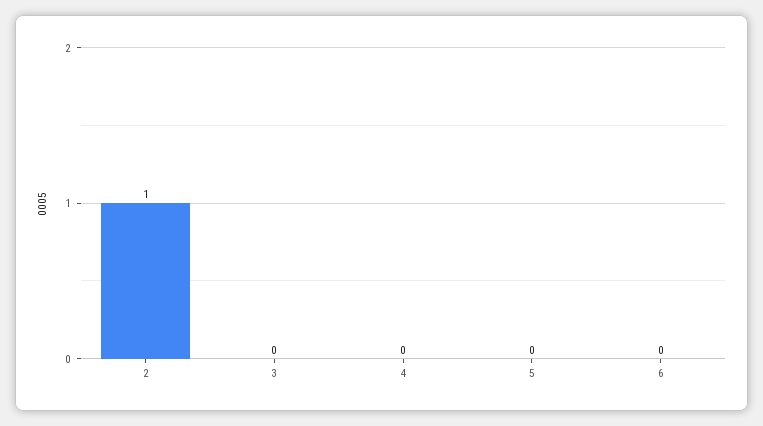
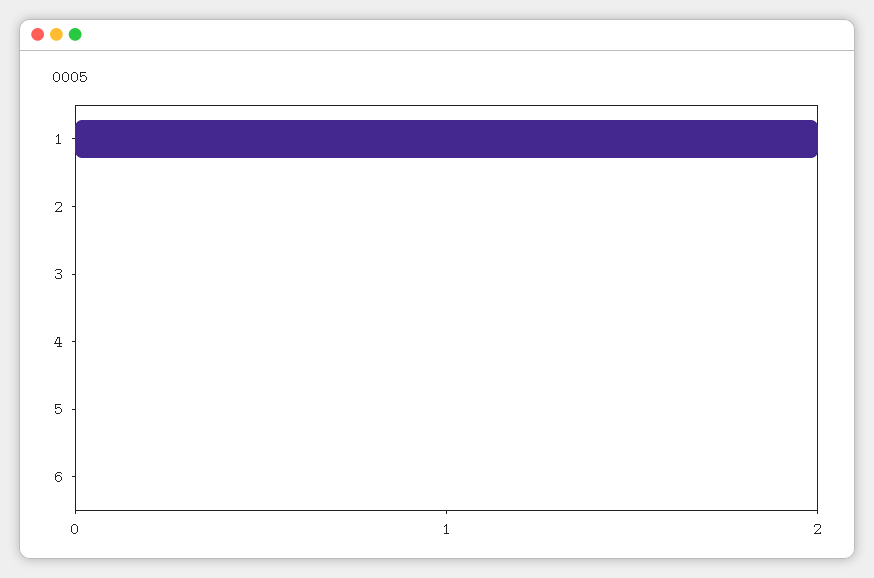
  {
-   "2": 1,
+   "2": 0,
    "3": 0,
    "4": 0,
    "5": 0,
-   "6": 0
+   "6": 0,
+   "1": 2
  }

